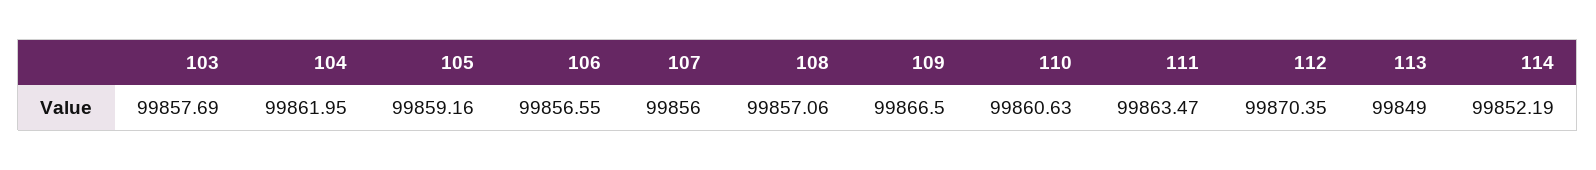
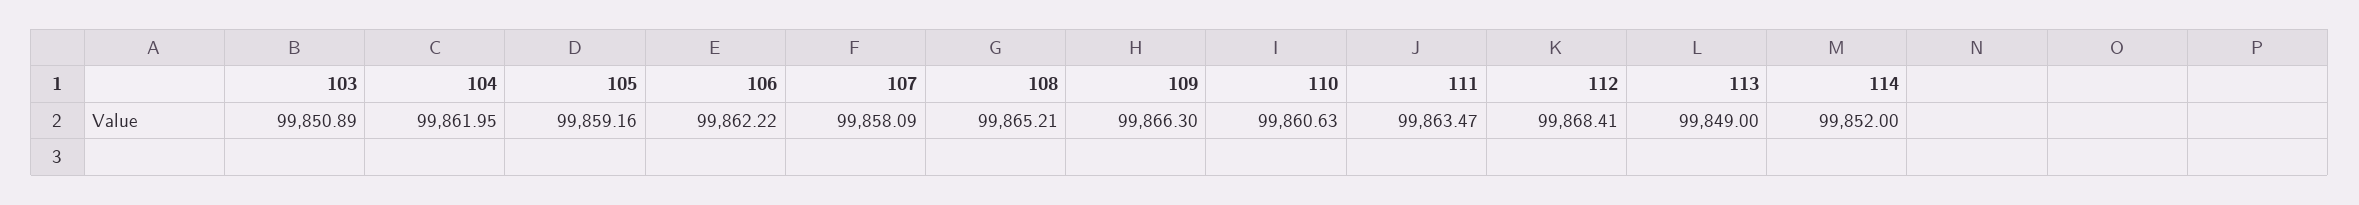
  {
-   "103": 99857.69,
+   "103": 99850.89,
    "104": 99861.95,
    "105": 99859.16,
-   "106": 99856.55,
+   "106": 99862.22,
-   "107": 99856,
+   "107": 99858.09,
-   "108": 99857.06,
+   "108": 99865.21,
-   "109": 99866.5,
+   "109": 99866.3,
    "110": 99860.63,
    "111": 99863.47,
-   "112": 99870.35,
+   "112": 99868.41,
    "113": 99849,
-   "114": 99852.19
+   "114": 99852
  }

